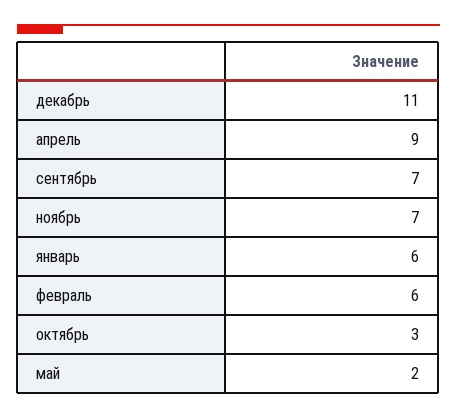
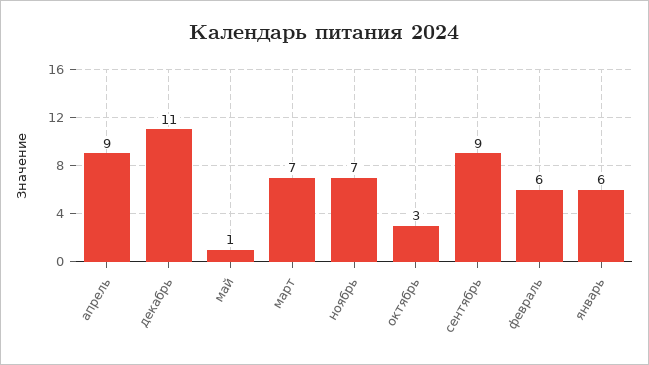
  {
    "декабрь": 11,
    "апрель": 9,
-   "сентябрь": 7,
+   "сентябрь": 9,
    "ноябрь": 7,
    "январь": 6,
    "февраль": 6,
    "октябрь": 3,
-   "май": 2
+   "май": 1,
+   "март": 7
  }

